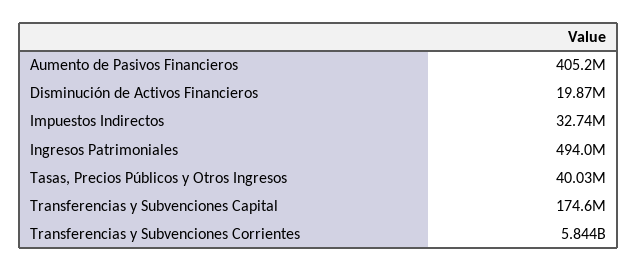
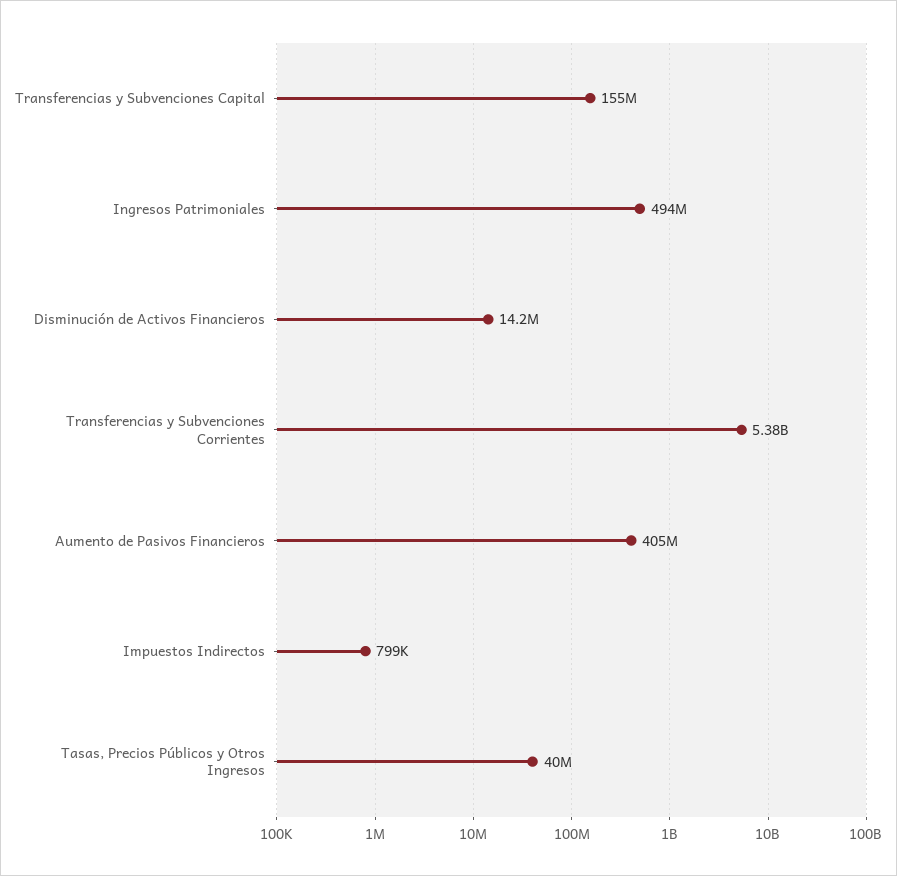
  {
    "Aumento de Pasivos Financieros": 405200000,
-   "Disminución de Activos Financieros": 19870000,
+   "Disminución de Activos Financieros": 14200000,
-   "Impuestos Indirectos": 32740000,
+   "Impuestos Indirectos": 799000,
    "Ingresos Patrimoniales": 494000000,
    "Tasas, Precios Públicos y Otros Ingresos": 40030000,
-   "Transferencias y Subvenciones Capital": 174600000,
+   "Transferencias y Subvenciones Capital": 155000000,
-   "Transferencias y Subvenciones Corrientes": 5844000000
+   "Transferencias y Subvenciones Corrientes": 5380000000
  }

